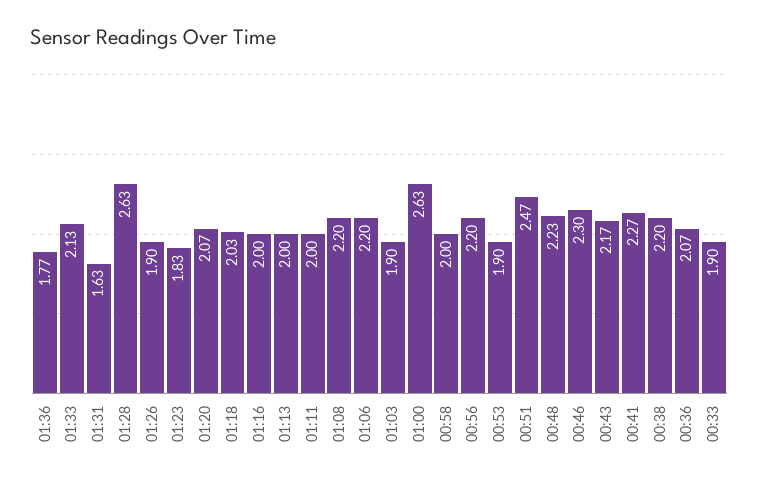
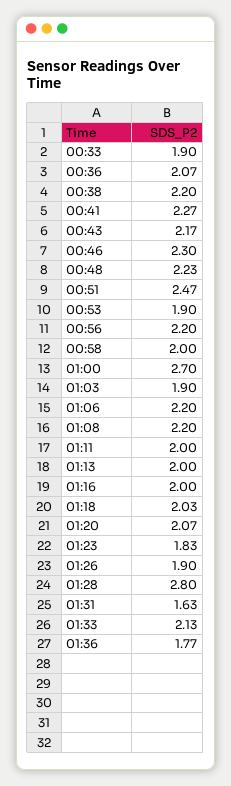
  {
    "01:36": 1.77,
    "01:33": 2.13,
    "01:31": 1.63,
-   "01:28": 2.63,
+   "01:28": 2.8,
    "01:26": 1.9,
    "01:23": 1.83,
    "01:20": 2.07,
    "01:18": 2.03,
    "01:16": 2,
    "01:13": 2,
    "01:11": 2,
    "01:08": 2.2,
    "01:06": 2.2,
    "01:03": 1.9,
-   "01:00": 2.63,
+   "01:00": 2.7,
    "00:58": 2,
    "00:56": 2.2,
    "00:53": 1.9,
    "00:51": 2.47,
    "00:48": 2.23,
    "00:46": 2.3,
    "00:43": 2.17,
    "00:41": 2.27,
    "00:38": 2.2,
    "00:36": 2.07,
    "00:33": 1.9
  }

